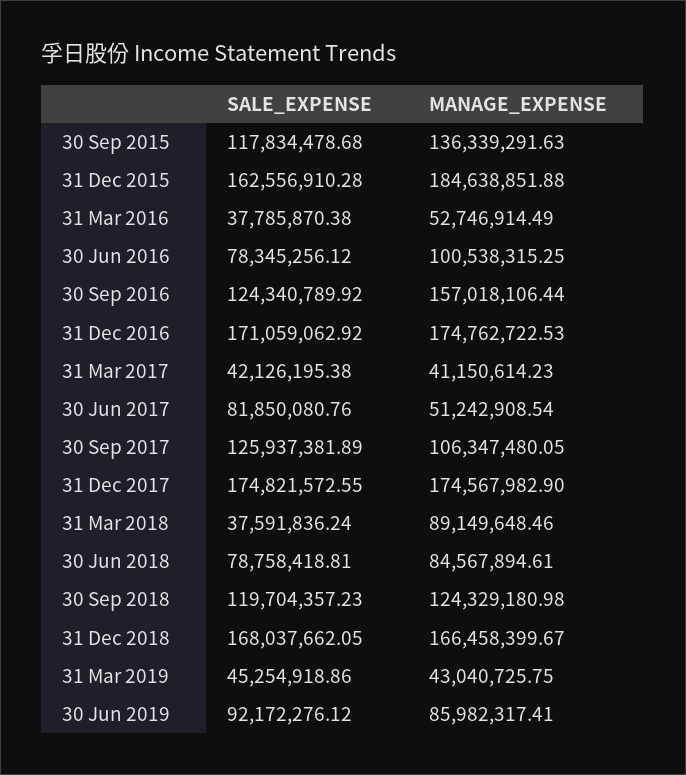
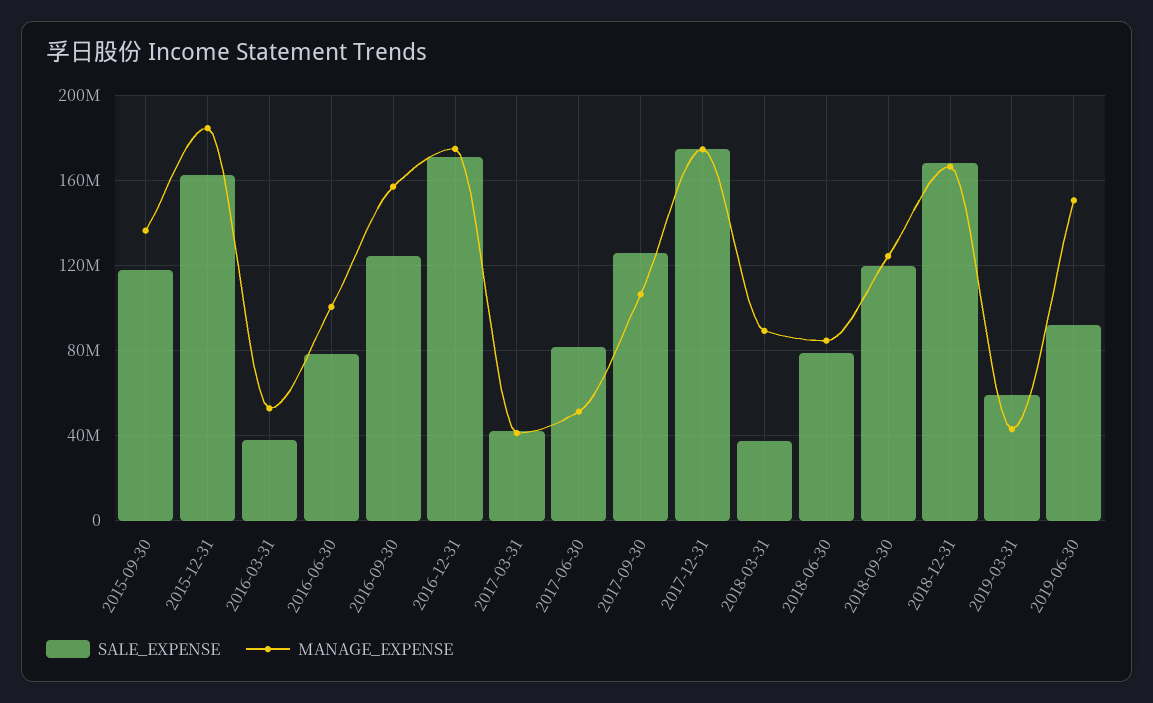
  {
    "SALE_EXPENSE": {
      "30 Sep 2015": 117834478.68,
      "31 Dec 2015": 162556910.28,
      "31 Mar 2016": 37785870.38,
      "30 Jun 2016": 78345256.12,
      "30 Sep 2016": 124340789.92,
      "31 Dec 2016": 171059062.92,
      "31 Mar 2017": 42126195.38,
      "30 Jun 2017": 81850080.76,
      "30 Sep 2017": 125937381.89,
      "31 Dec 2017": 174821572.55,
      "31 Mar 2018": 37591836.24,
      "30 Jun 2018": 78758418.81,
      "30 Sep 2018": 119704357.23,
      "31 Dec 2018": 168037662.05,
-     "31 Mar 2019": 45254918.86,
+     "31 Mar 2019": 60000000,
      "30 Jun 2019": 92172276.12
    },
    "MANAGE_EXPENSE": {
      "30 Sep 2015": 136339291.63,
      "31 Dec 2015": 184638851.88,
      "31 Mar 2016": 52746914.49,
      "30 Jun 2016": 100538315.25,
      "30 Sep 2016": 157018106.44,
      "31 Dec 2016": 174762722.53,
      "31 Mar 2017": 41150614.23,
      "30 Jun 2017": 51242908.54,
      "30 Sep 2017": 106347480.05,
      "31 Dec 2017": 174567982.9,
      "31 Mar 2018": 89149648.46,
      "30 Jun 2018": 84567894.61,
      "30 Sep 2018": 124329180.98,
      "31 Dec 2018": 166458399.67,
      "31 Mar 2019": 43040725.75,
-     "30 Jun 2019": 85982317.41
+     "30 Jun 2019": 150000000
    }
  }

